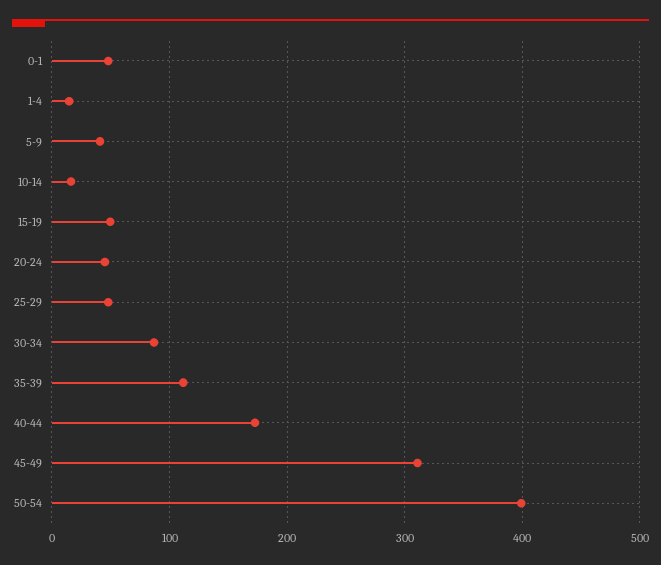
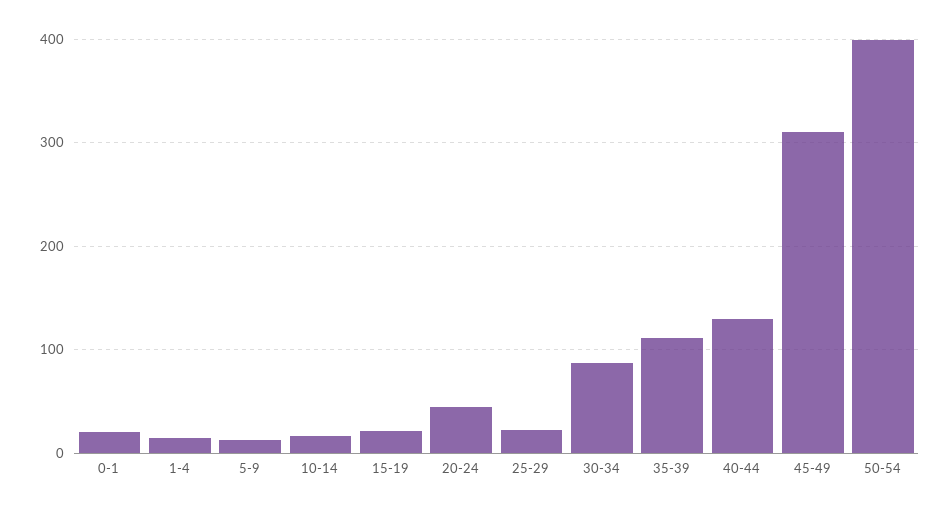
  {
-   "0-1": 50,
+   "0-1": 20,
    "1-4": 10,
-   "5-9": 40,
+   "5-9": 10,
    "10-14": 20,
-   "15-19": 50,
+   "15-19": 20,
    "20-24": 50,
-   "25-29": 50,
+   "25-29": 20,
    "30-34": 90,
    "35-39": 110,
-   "40-44": 170,
+   "40-44": 130,
    "45-49": 310,
    "50-54": 400
  }

